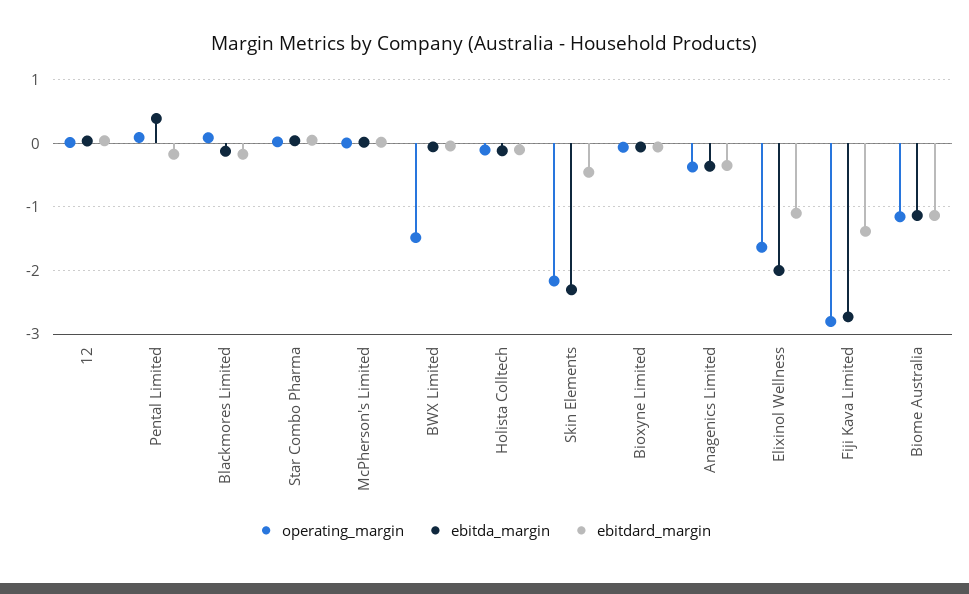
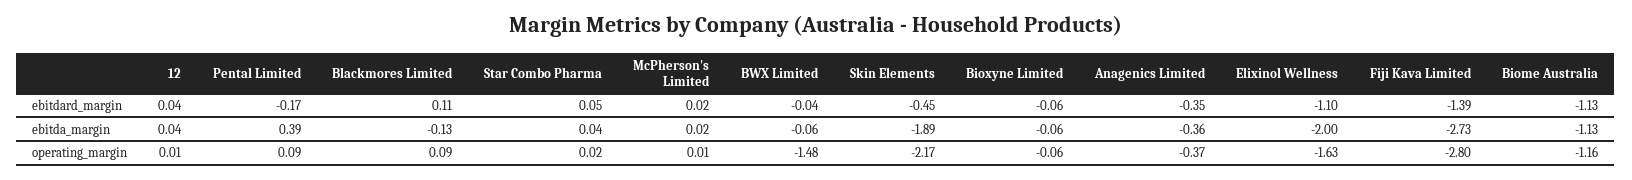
  {
    "operating_margin": {
      "12": 0.01,
      "Pental Limited": 0.09,
      "Blackmores Limited": 0.09,
      "Star Combo Pharma": 0.02,
      "McPherson's Limited": 0.01,
      "BWX Limited": -1.48,
-     "Holista Colltech": -0.1,
      "Skin Elements": -2.17,
      "Bioxyne Limited": -0.06,
      "Anagenics Limited": -0.37,
      "Elixinol Wellness": -1.63,
      "Fiji Kava Limited": -2.8,
      "Biome Australia": -1.16
    },
    "ebitda_margin": {
      "12": 0.04,
      "Pental Limited": 0.39,
      "Blackmores Limited": -0.13,
      "Star Combo Pharma": 0.04,
      "McPherson's Limited": 0.02,
      "BWX Limited": -0.06,
-     "Holista Colltech": -0.1,
-     "Skin Elements": -2.3,
+     "Skin Elements": -1.89,
      "Bioxyne Limited": -0.06,
      "Anagenics Limited": -0.36,
      "Elixinol Wellness": -2,
      "Fiji Kava Limited": -2.73,
      "Biome Australia": -1.13
    },
    "ebitdard_margin": {
      "12": 0.04,
      "Pental Limited": -0.17,
-     "Blackmores Limited": -0.2,
+     "Blackmores Limited": 0.11,
      "Star Combo Pharma": 0.05,
      "McPherson's Limited": 0.02,
      "BWX Limited": -0.04,
-     "Holista Colltech": -0.1,
      "Skin Elements": -0.45,
      "Bioxyne Limited": -0.06,
      "Anagenics Limited": -0.35,
      "Elixinol Wellness": -1.1,
      "Fiji Kava Limited": -1.39,
      "Biome Australia": -1.13
    }
  }

